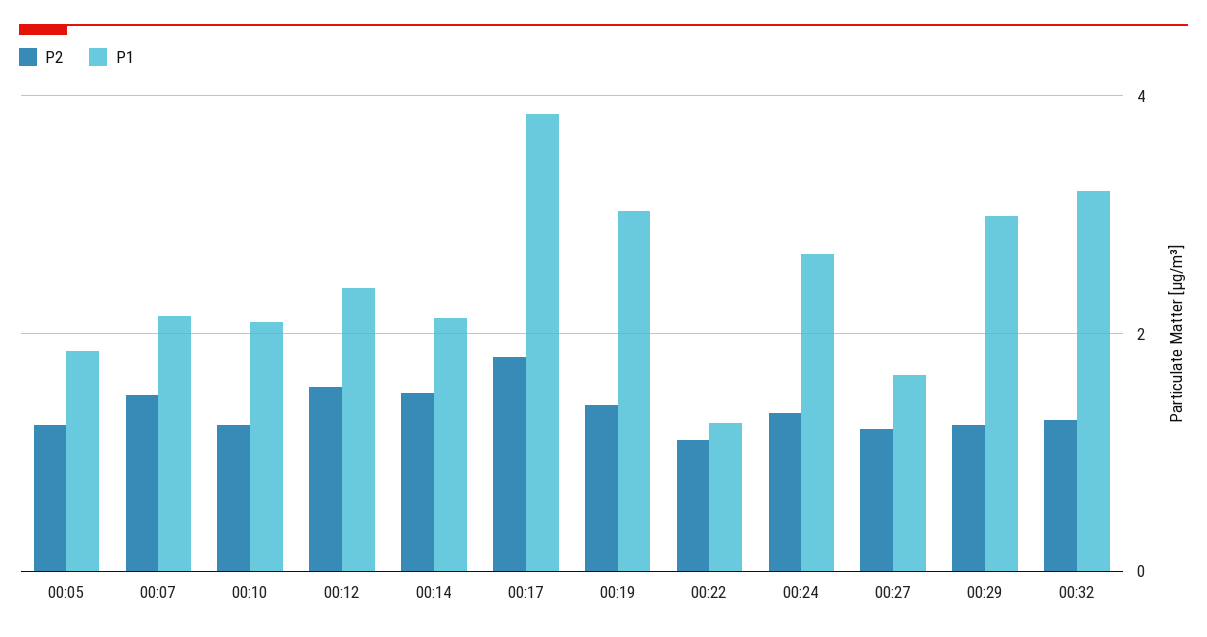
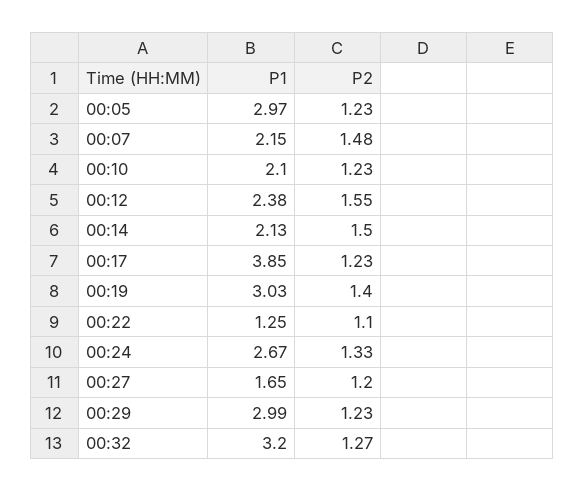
  {
    "P2": {
      "00:05": 1.23,
      "00:07": 1.48,
      "00:10": 1.23,
      "00:12": 1.55,
      "00:14": 1.5,
-     "00:17": 1.8,
+     "00:17": 1.23,
      "00:19": 1.4,
      "00:22": 1.1,
      "00:24": 1.33,
      "00:27": 1.2,
      "00:29": 1.23,
      "00:32": 1.27
    },
    "P1": {
-     "00:05": 1.8,
+     "00:05": 2.97,
      "00:07": 2.15,
      "00:10": 2.1,
      "00:12": 2.38,
      "00:14": 2.13,
      "00:17": 3.85,
      "00:19": 3.03,
      "00:22": 1.25,
      "00:24": 2.67,
      "00:27": 1.65,
      "00:29": 2.99,
      "00:32": 3.2
    }
  }

